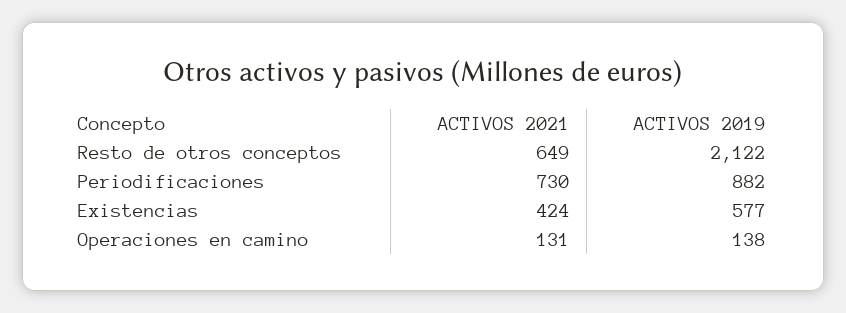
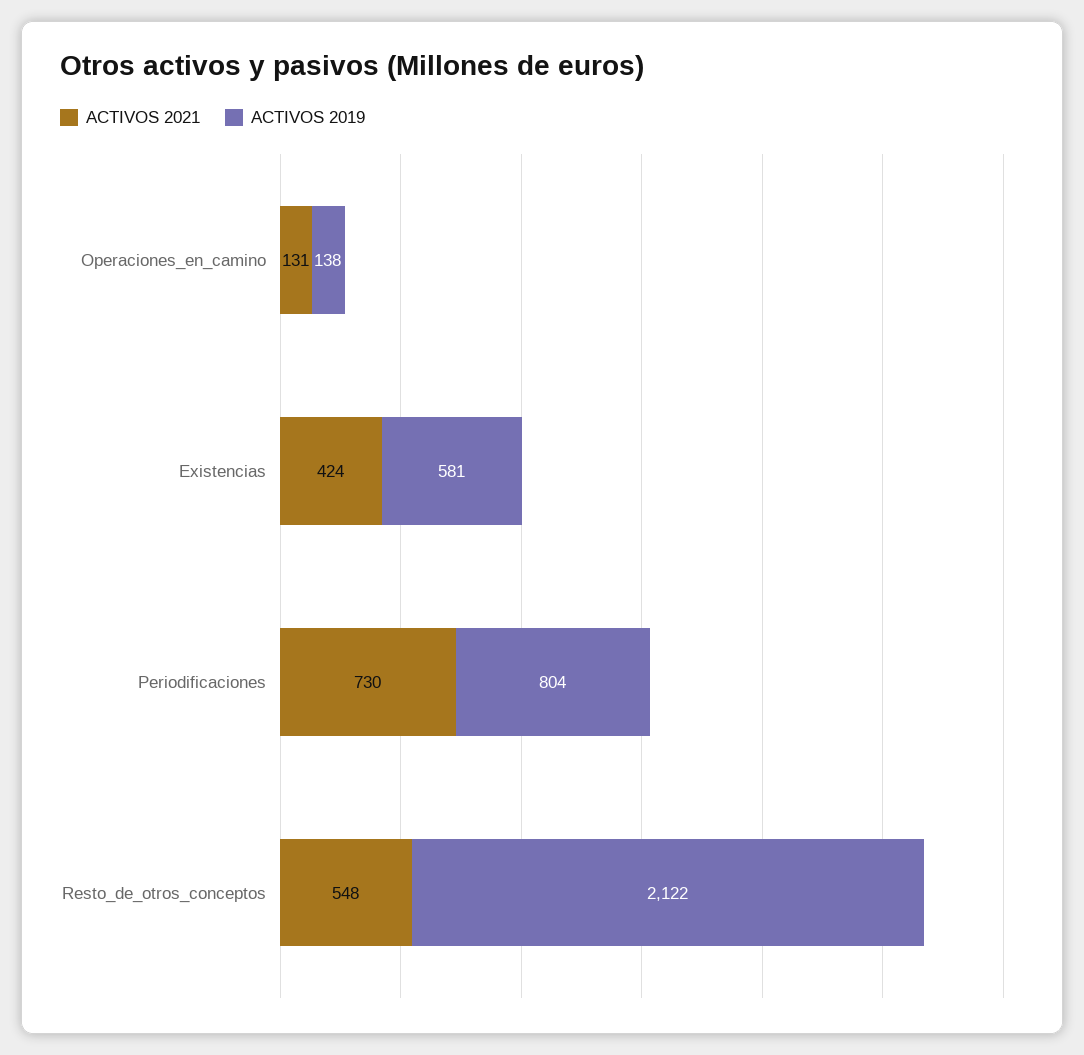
  {
    "ACTIVOS 2021": {
-     "Resto de otros conceptos": 649,
+     "Resto de otros conceptos": 548,
      "Periodificaciones": 730,
      "Existencias": 424,
      "Operaciones en camino": 131
    },
    "ACTIVOS 2019": {
      "Resto de otros conceptos": 2122,
-     "Periodificaciones": 882,
+     "Periodificaciones": 804,
-     "Existencias": 577,
+     "Existencias": 581,
      "Operaciones en camino": 138
    }
  }

